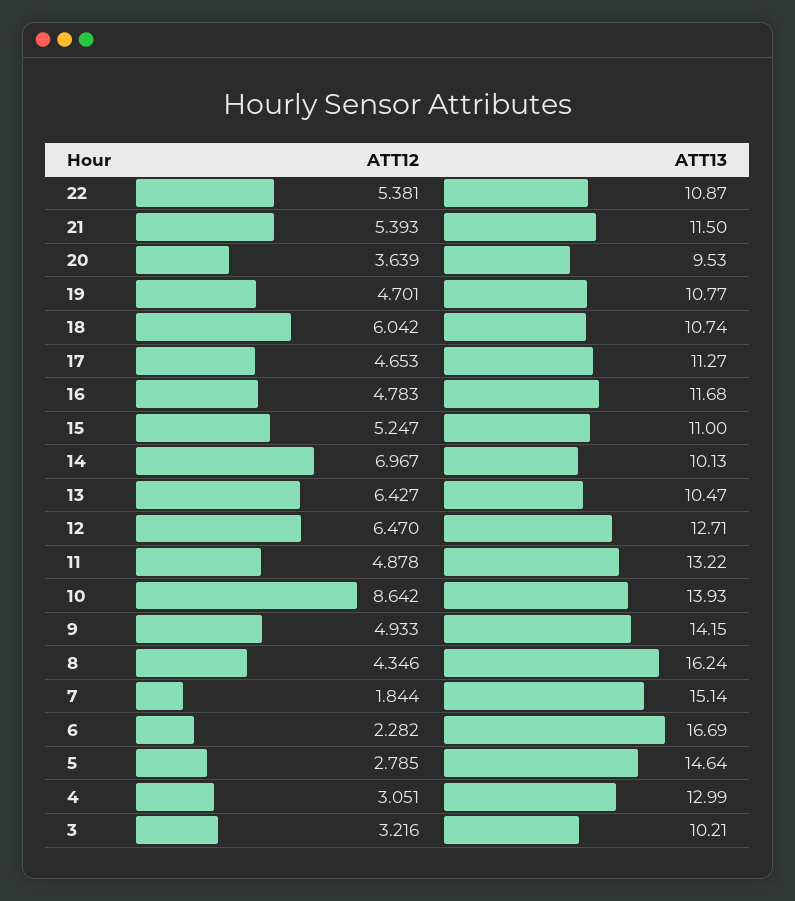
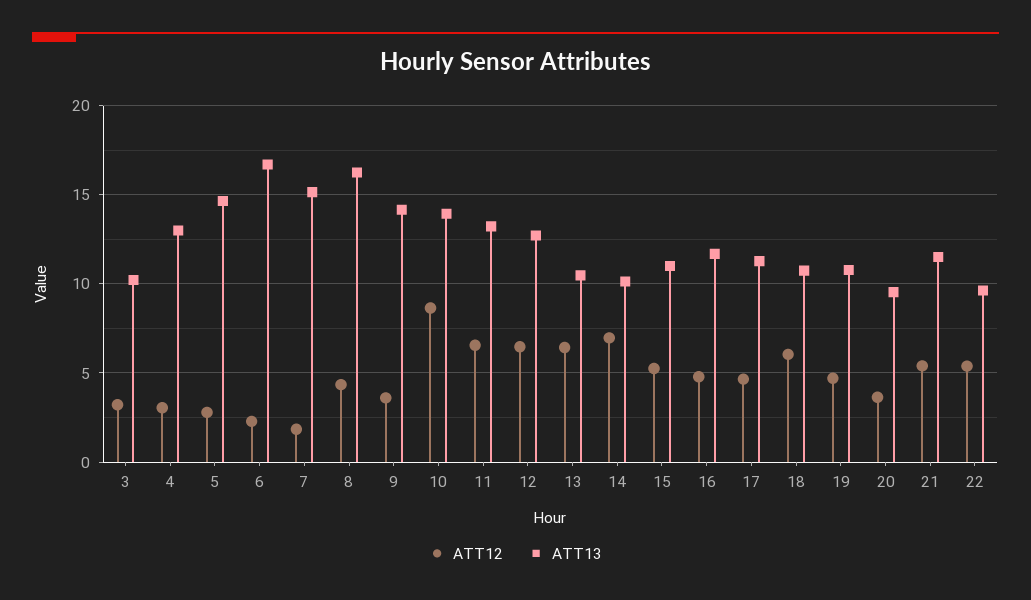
  {
    "ATT12": {
      "22": 5.381,
      "21": 5.393,
      "20": 3.639,
      "19": 4.701,
      "18": 6.042,
      "17": 4.653,
      "16": 4.783,
      "15": 5.247,
      "14": 6.967,
      "13": 6.427,
      "12": 6.47,
-     "11": 4.878,
+     "11": 6.5,
      "10": 8.642,
-     "9": 4.933,
+     "9": 3.5,
      "8": 4.346,
      "7": 1.844,
      "6": 2.282,
      "5": 2.785,
      "4": 3.051,
      "3": 3.216
    },
    "ATT13": {
-     "22": 10.87,
+     "22": 9.5,
      "21": 11.5,
      "20": 9.53,
      "19": 10.77,
      "18": 10.74,
      "17": 11.27,
      "16": 11.68,
      "15": 11,
      "14": 10.13,
      "13": 10.47,
      "12": 12.71,
      "11": 13.22,
      "10": 13.93,
      "9": 14.15,
      "8": 16.24,
      "7": 15.14,
      "6": 16.69,
      "5": 14.64,
      "4": 12.99,
      "3": 10.21
    }
  }

